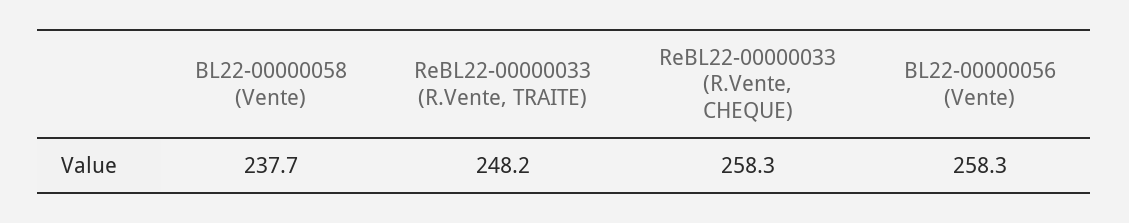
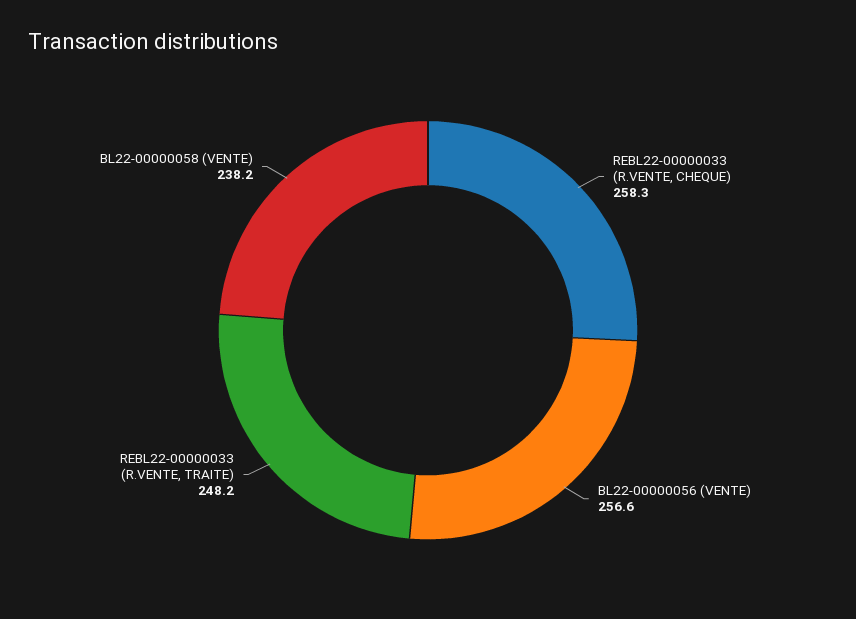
  {
-   "BL22-00000058 (Vente)": 237.7,
+   "BL22-00000058 (Vente)": 238.2,
    "ReBL22-00000033 (R.Vente, TRAITE)": 248.2,
    "ReBL22-00000033 (R.Vente, CHEQUE)": 258.3,
-   "BL22-00000056 (Vente)": 258.3
+   "BL22-00000056 (Vente)": 256.6
  }

